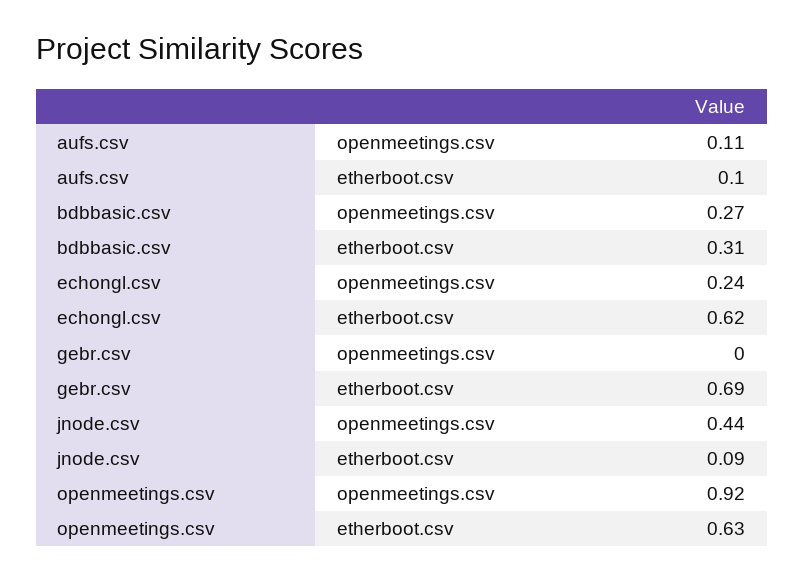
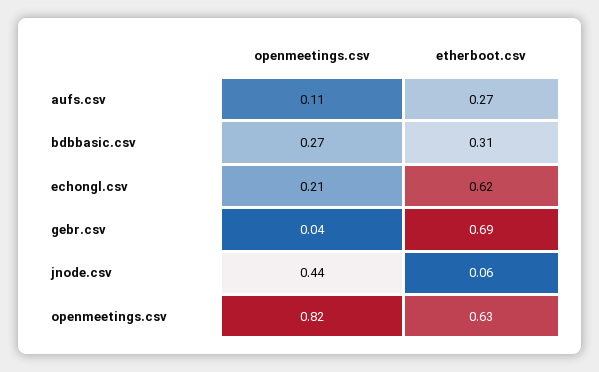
  {
    "aufs.csv": {
      "openmeetings.csv": 0.11,
-     "etherboot.csv": 0.1
+     "etherboot.csv": 0.27
    },
    "bdbbasic.csv": {
      "openmeetings.csv": 0.27,
      "etherboot.csv": 0.31
    },
    "echongl.csv": {
-     "openmeetings.csv": 0.24,
+     "openmeetings.csv": 0.21,
      "etherboot.csv": 0.62
    },
    "gebr.csv": {
-     "openmeetings.csv": 0,
+     "openmeetings.csv": 0.04,
      "etherboot.csv": 0.69
    },
    "jnode.csv": {
      "openmeetings.csv": 0.44,
-     "etherboot.csv": 0.09
+     "etherboot.csv": 0.06
    },
    "openmeetings.csv": {
-     "openmeetings.csv": 0.92,
+     "openmeetings.csv": 0.82,
      "etherboot.csv": 0.63
    }
  }

